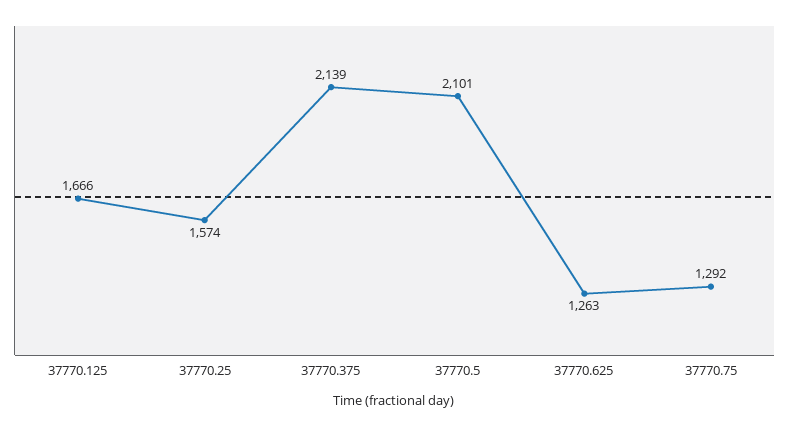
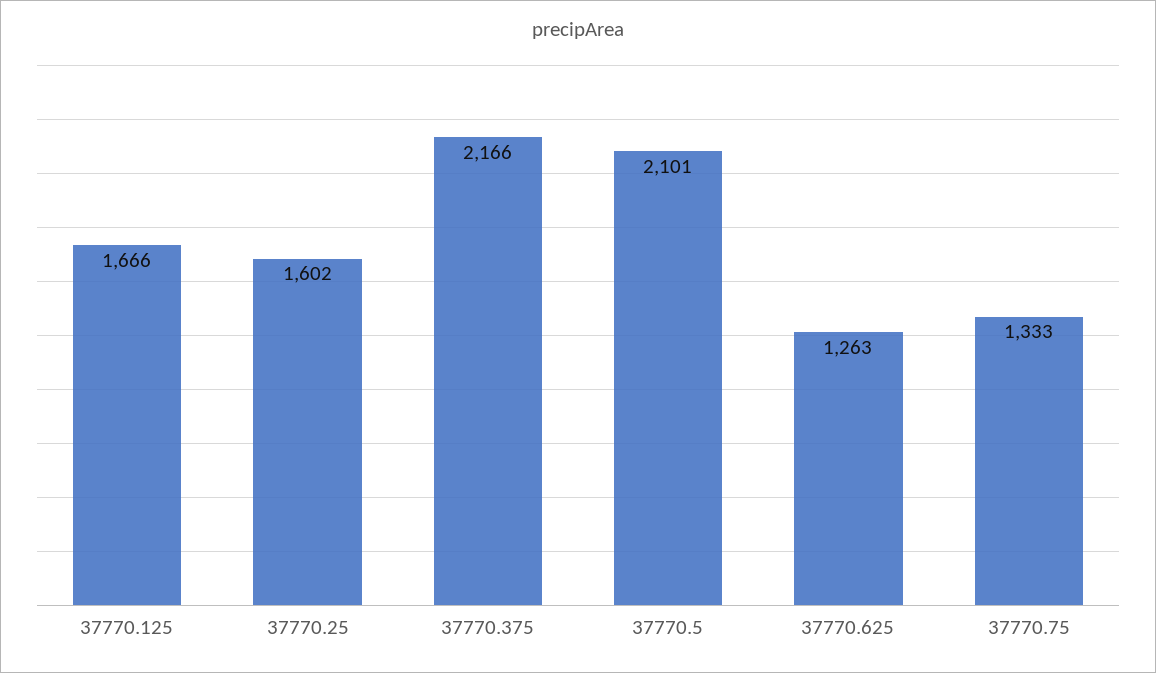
  {
    "37770.125": 1666,
-   "37770.25": 1574,
+   "37770.25": 1602,
-   "37770.375": 2139,
+   "37770.375": 2166,
    "37770.5": 2101,
    "37770.625": 1263,
-   "37770.75": 1292
+   "37770.75": 1333
  }

